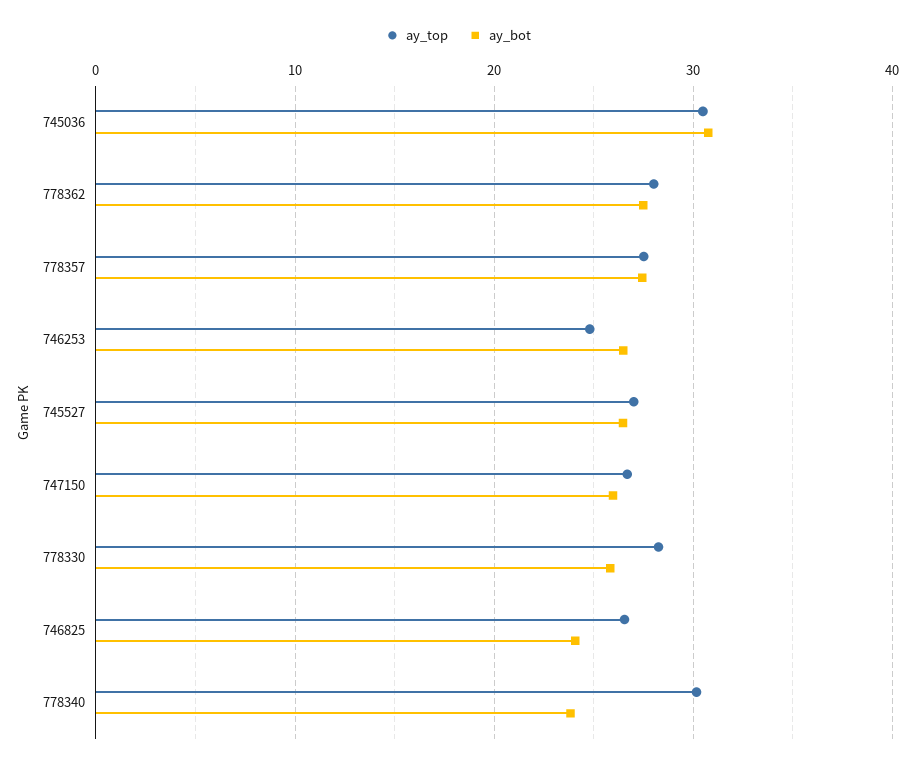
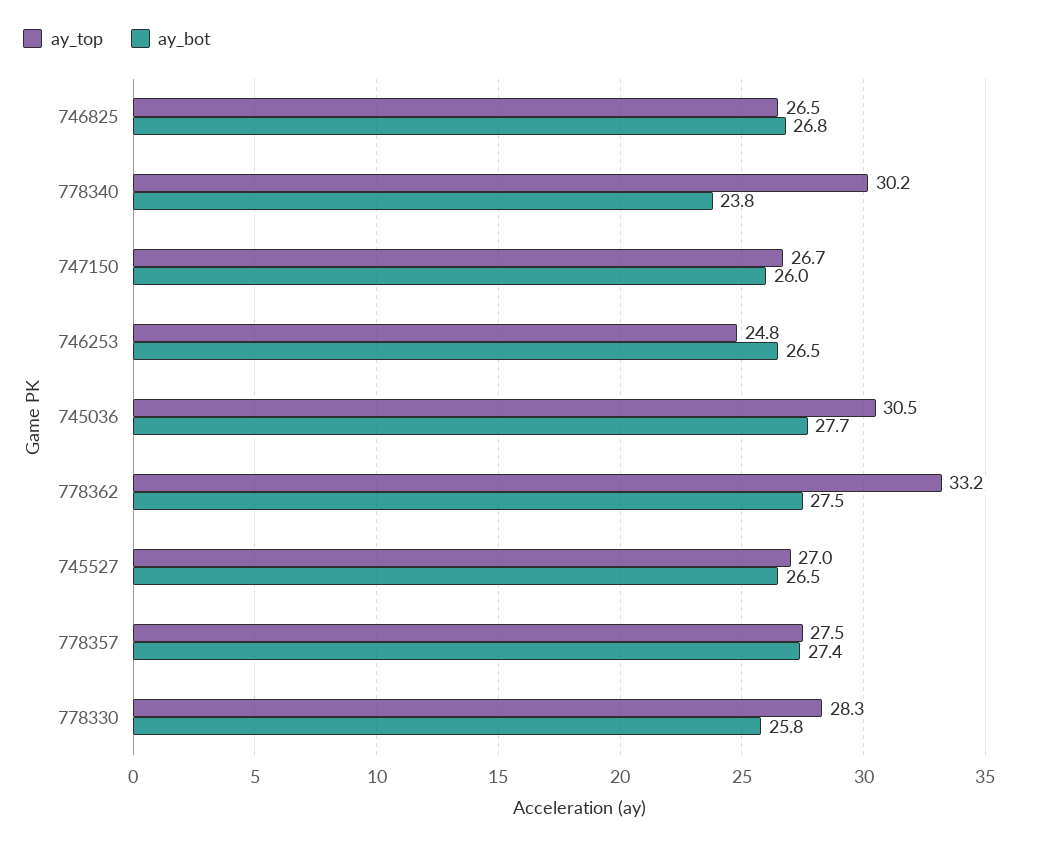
  {
    "ay_top": {
      "745036": 30.5,
-     "778362": 28,
+     "778362": 33.2,
      "778357": 27.5,
      "746253": 24.8,
      "745527": 27,
      "747150": 26.7,
      "778330": 28.3,
      "746825": 26.5,
      "778340": 30.2
    },
    "ay_bot": {
-     "745036": 31,
+     "745036": 27.7,
      "778362": 27.5,
      "778357": 27.4,
      "746253": 26.5,
      "745527": 26.5,
      "747150": 26,
      "778330": 25.8,
-     "746825": 24,
+     "746825": 26.8,
      "778340": 23.8
    }
  }

